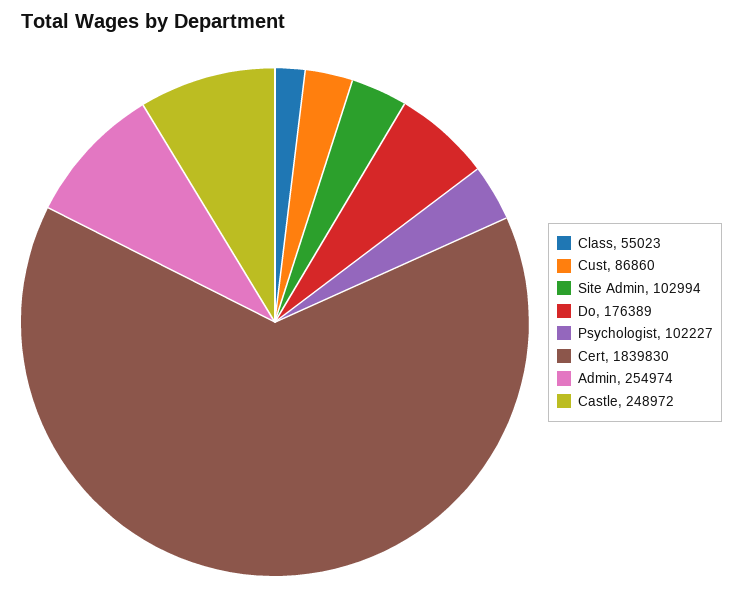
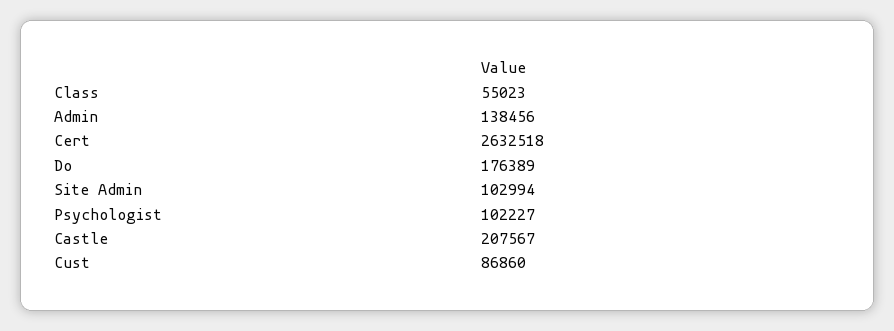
  {
    "Class": 55023,
    "Cust": 86860,
    "Site Admin": 102994,
    "Do": 176389,
    "Psychologist": 102227,
-   "Cert": 1839830,
+   "Cert": 2632518,
-   "Admin": 254974,
+   "Admin": 138456,
-   "Castle": 248972
+   "Castle": 207567
  }

